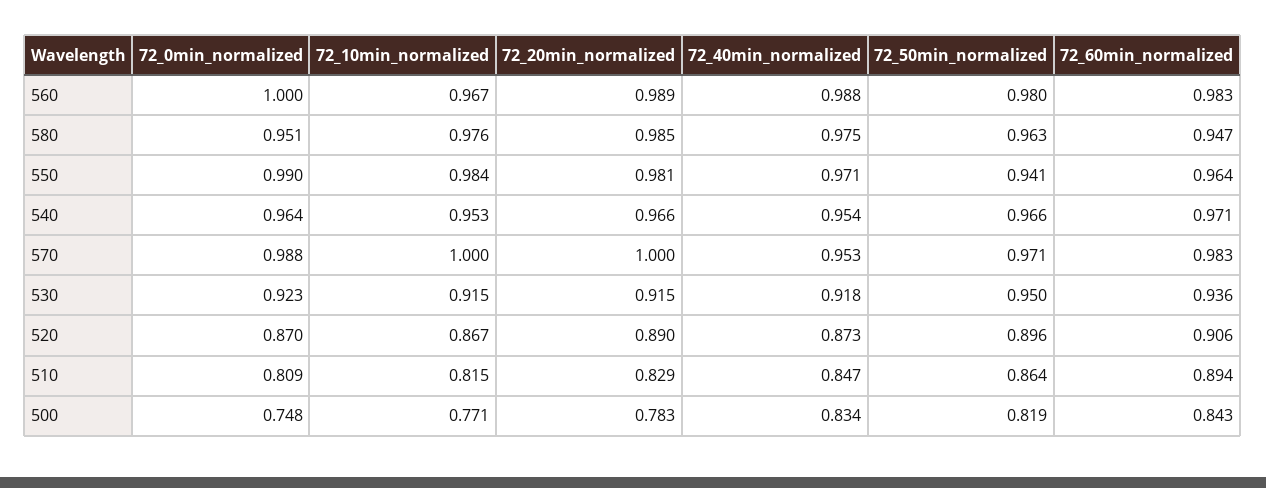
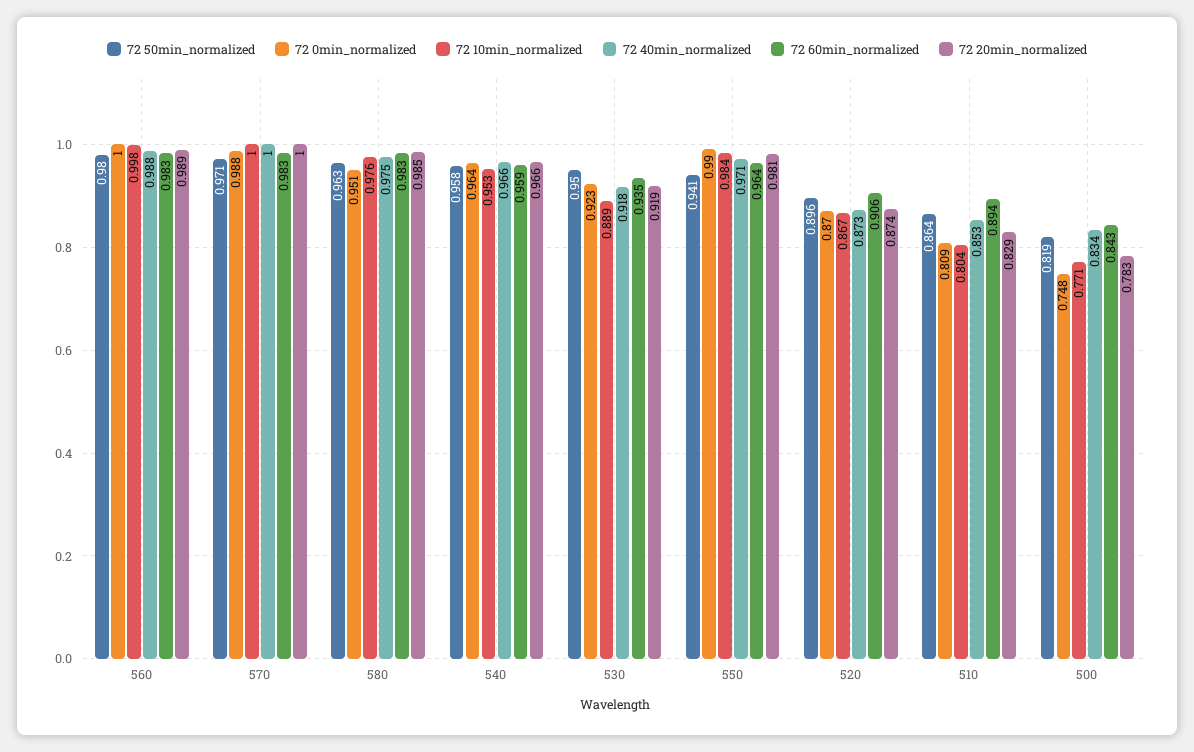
  {
    "72_0min_normalized": {
      "560": 1,
      "580": 0.951,
      "550": 0.99,
      "540": 0.964,
      "570": 0.988,
      "530": 0.923,
      "520": 0.87,
      "510": 0.809,
      "500": 0.748
    },
    "72_10min_normalized": {
-     "560": 0.967,
+     "560": 0.998,
      "580": 0.976,
      "550": 0.984,
      "540": 0.953,
      "570": 1,
-     "530": 0.915,
+     "530": 0.889,
      "520": 0.867,
-     "510": 0.815,
+     "510": 0.804,
      "500": 0.771
    },
    "72_20min_normalized": {
      "560": 0.989,
      "580": 0.985,
      "550": 0.981,
      "540": 0.966,
      "570": 1,
-     "530": 0.915,
+     "530": 0.919,
-     "520": 0.89,
+     "520": 0.874,
      "510": 0.829,
      "500": 0.783
    },
    "72_40min_normalized": {
      "560": 0.988,
      "580": 0.975,
      "550": 0.971,
-     "540": 0.954,
+     "540": 0.966,
-     "570": 0.953,
+     "570": 1,
      "530": 0.918,
      "520": 0.873,
-     "510": 0.847,
+     "510": 0.853,
      "500": 0.834
    },
    "72_50min_normalized": {
      "560": 0.98,
      "580": 0.963,
      "550": 0.941,
-     "540": 0.966,
+     "540": 0.958,
      "570": 0.971,
      "530": 0.95,
      "520": 0.896,
      "510": 0.864,
      "500": 0.819
    },
    "72_60min_normalized": {
      "560": 0.983,
-     "580": 0.947,
+     "580": 0.983,
      "550": 0.964,
-     "540": 0.971,
+     "540": 0.959,
      "570": 0.983,
-     "530": 0.936,
+     "530": 0.935,
      "520": 0.906,
      "510": 0.894,
      "500": 0.843
    }
  }

